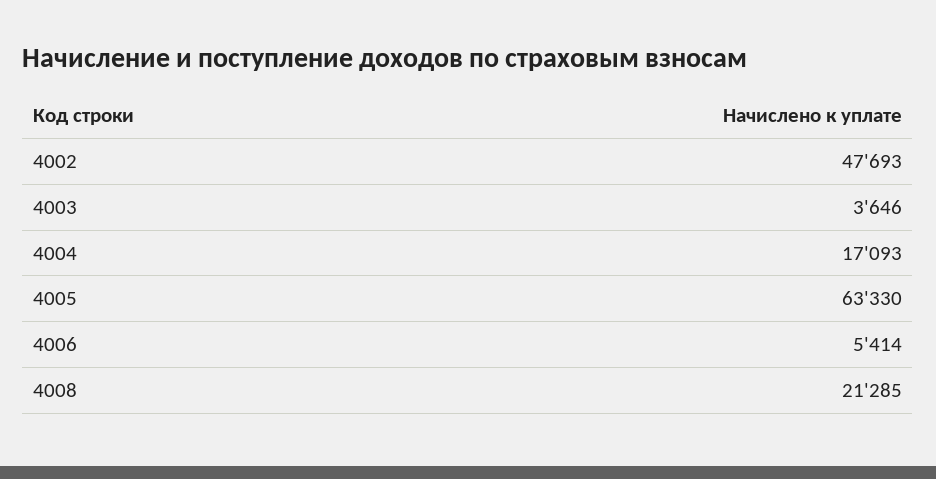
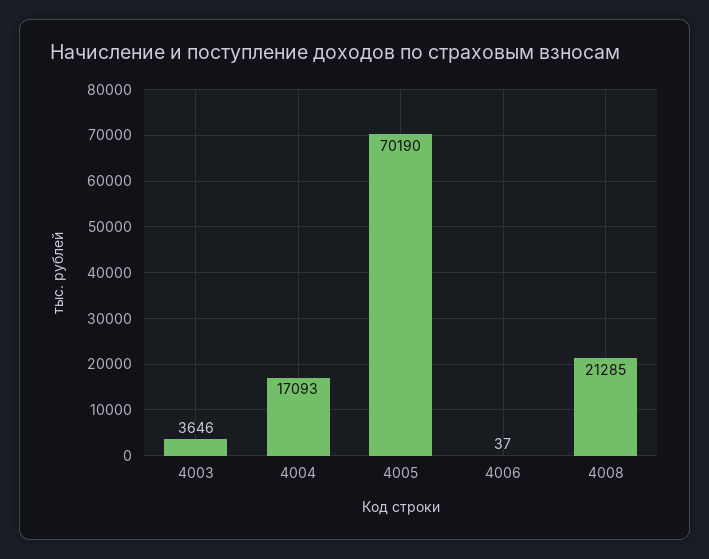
  {
-   "4002": 47693,
    "4003": 3646,
    "4004": 17093,
-   "4005": 63330,
+   "4005": 70190,
-   "4006": 5414,
+   "4006": 37,
    "4008": 21285
  }

